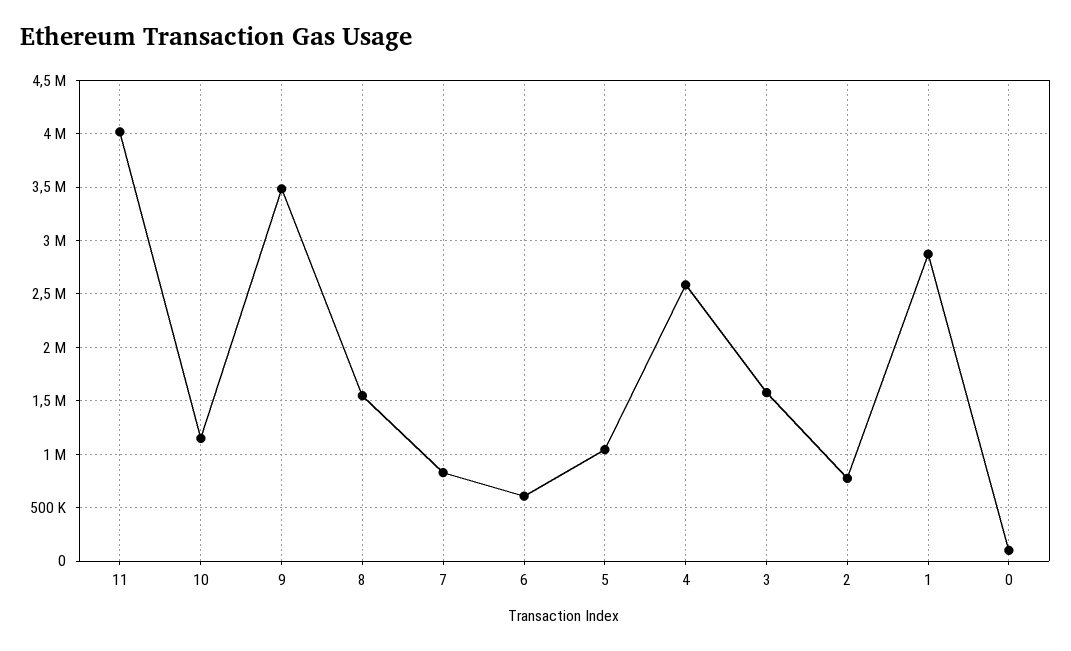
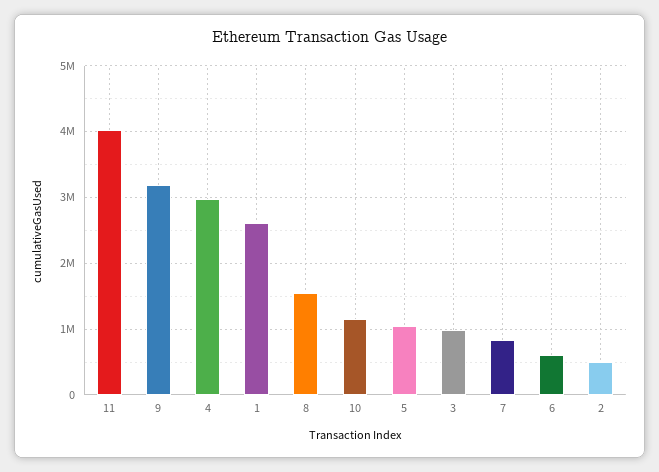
  {
    "11": 4000000,
    "10": 1100000,
-   "9": 3500000,
+   "9": 3200000,
    "8": 1500000,
    "7": 800000,
    "6": 600000,
    "5": 1000000,
-   "4": 2600000,
+   "4": 3000000,
-   "3": 1600000,
+   "3": 1000000,
-   "2": 800000,
+   "2": 500000,
-   "1": 2900000,
+   "1": 2600000
-   "0": 100000
  }

